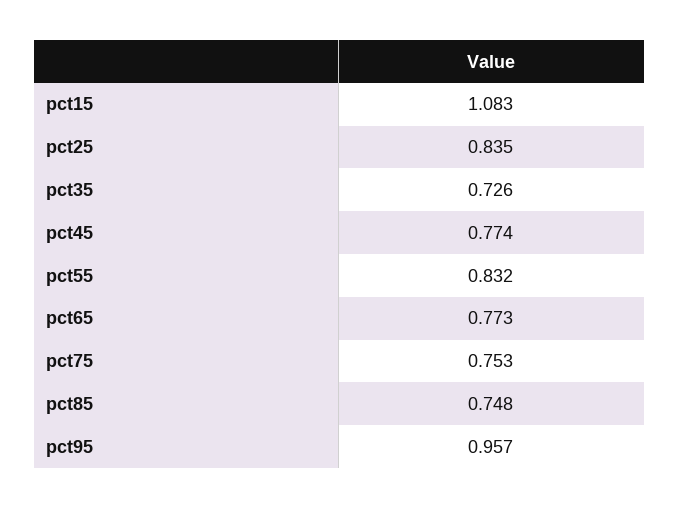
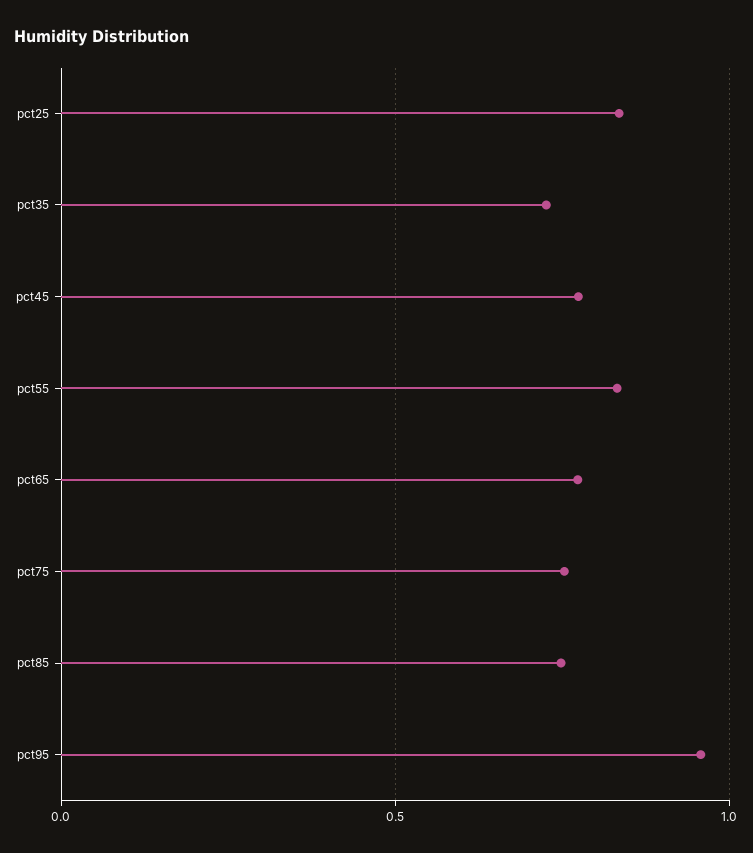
  {
-   "pct15": 1.083,
    "pct25": 0.835,
    "pct35": 0.726,
    "pct45": 0.774,
    "pct55": 0.832,
    "pct65": 0.773,
    "pct75": 0.753,
    "pct85": 0.748,
    "pct95": 0.957
  }

